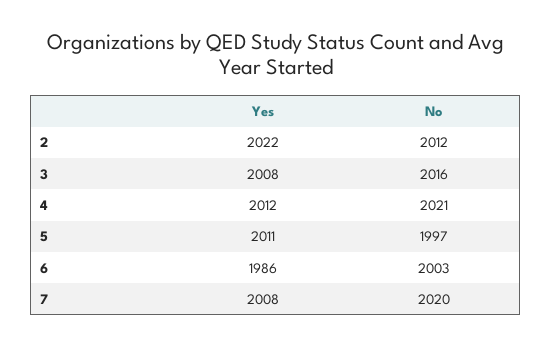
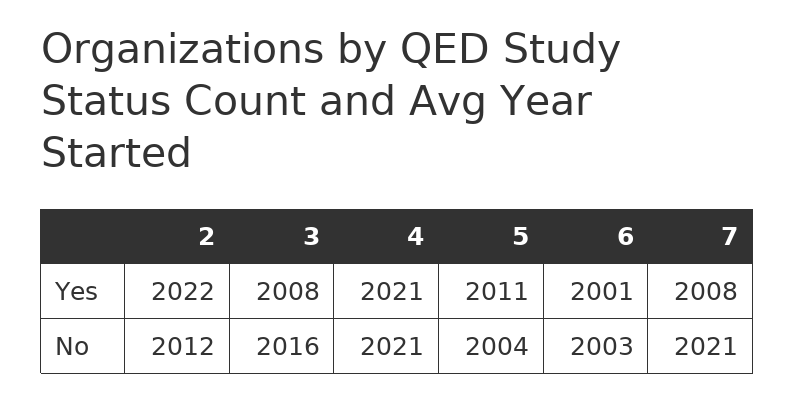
  {
    "Yes": {
      "2": 2022,
      "3": 2008,
-     "4": 2012,
+     "4": 2021,
      "5": 2011,
-     "6": 1986,
+     "6": 2001,
      "7": 2008
    },
    "No": {
      "2": 2012,
      "3": 2016,
      "4": 2021,
-     "5": 1997,
+     "5": 2004,
      "6": 2003,
-     "7": 2020
+     "7": 2021
    }
  }

